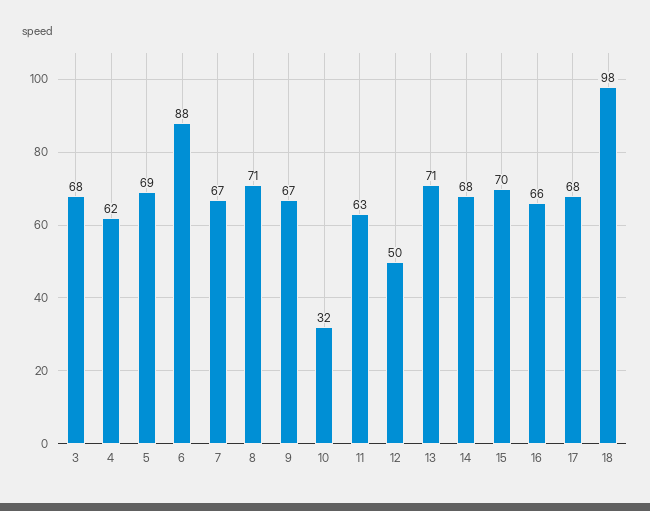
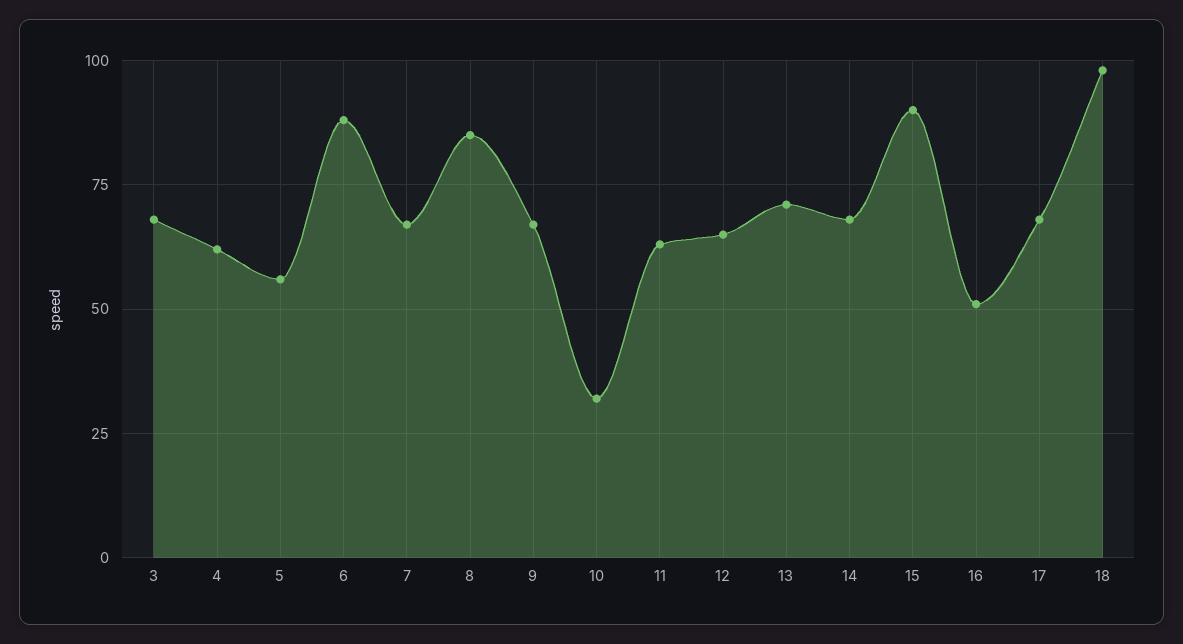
  {
    "3": 68,
    "4": 62,
-   "5": 69,
+   "5": 55,
    "6": 88,
    "7": 67,
-   "8": 71,
+   "8": 85,
    "9": 67,
    "10": 32,
    "11": 63,
-   "12": 50,
+   "12": 65,
    "13": 71,
    "14": 68,
-   "15": 70,
+   "15": 90,
-   "16": 66,
+   "16": 50,
    "17": 68,
    "18": 98
  }

